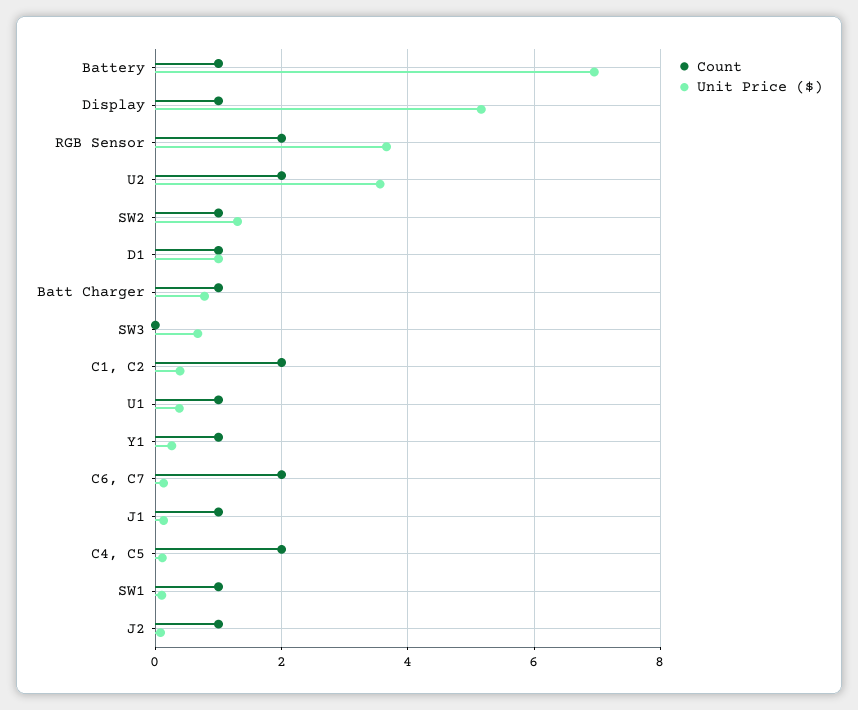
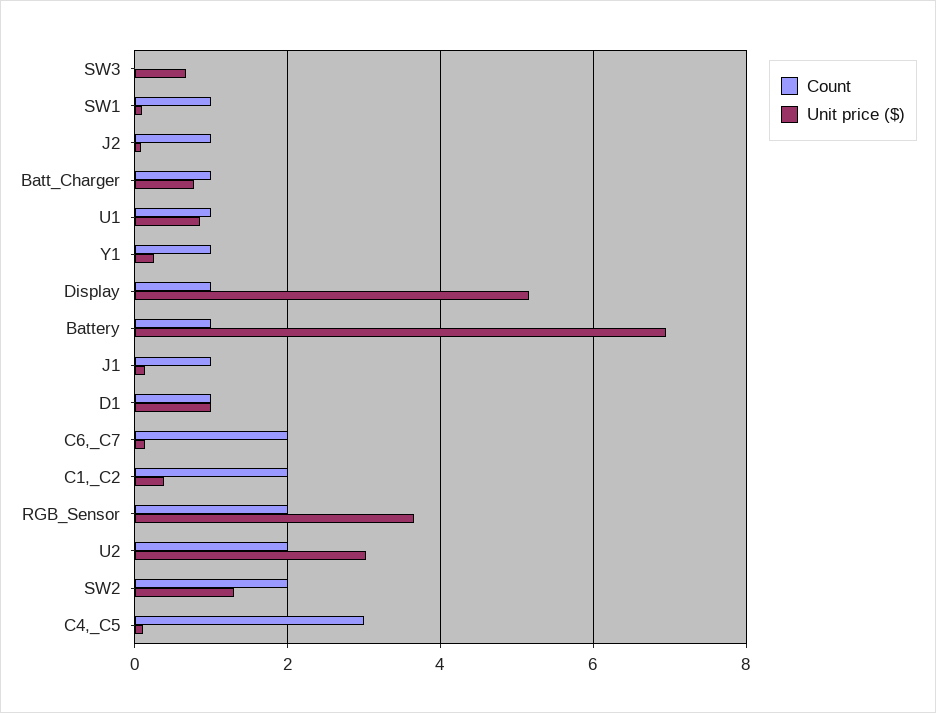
  {
    "Count": {
      "Battery": 1,
      "Display": 1,
      "RGB Sensor": 2,
      "U2": 2,
-     "SW2": 1,
+     "SW2": 2,
      "D1": 1,
      "Batt Charger": 1,
      "SW3": 0,
      "C1, C2": 2,
      "U1": 1,
      "Y1": 1,
      "C6, C7": 2,
      "J1": 1,
-     "C4, C5": 2,
+     "C4, C5": 3,
      "SW1": 1,
      "J2": 1
    },
    "Unit Price ($)": {
      "Battery": 7,
      "Display": 5.2,
      "RGB Sensor": 3.6,
-     "U2": 3.6,
+     "U2": 3,
      "SW2": 1.4,
      "D1": 1,
      "Batt Charger": 0.8,
      "SW3": 0.6,
      "C1, C2": 0.4,
-     "U1": 0.4,
+     "U1": 0.8,
      "Y1": 0.2,
      "C6, C7": 0.2,
      "J1": 0.2,
      "C4, C5": 0.2,
      "SW1": 0.2,
      "J2": 0
    }
  }

